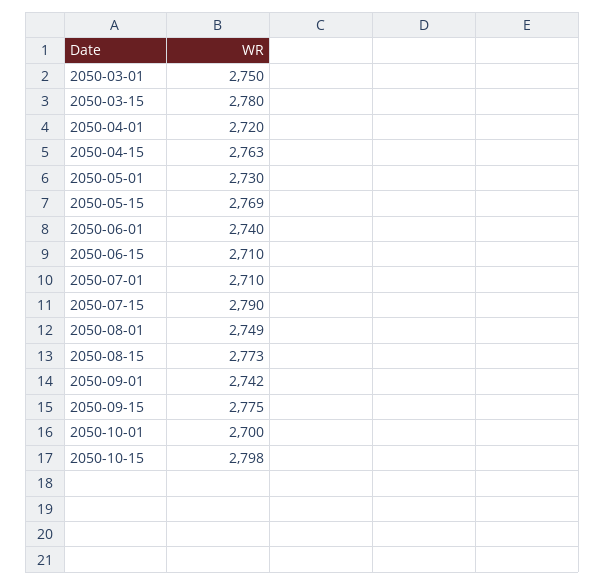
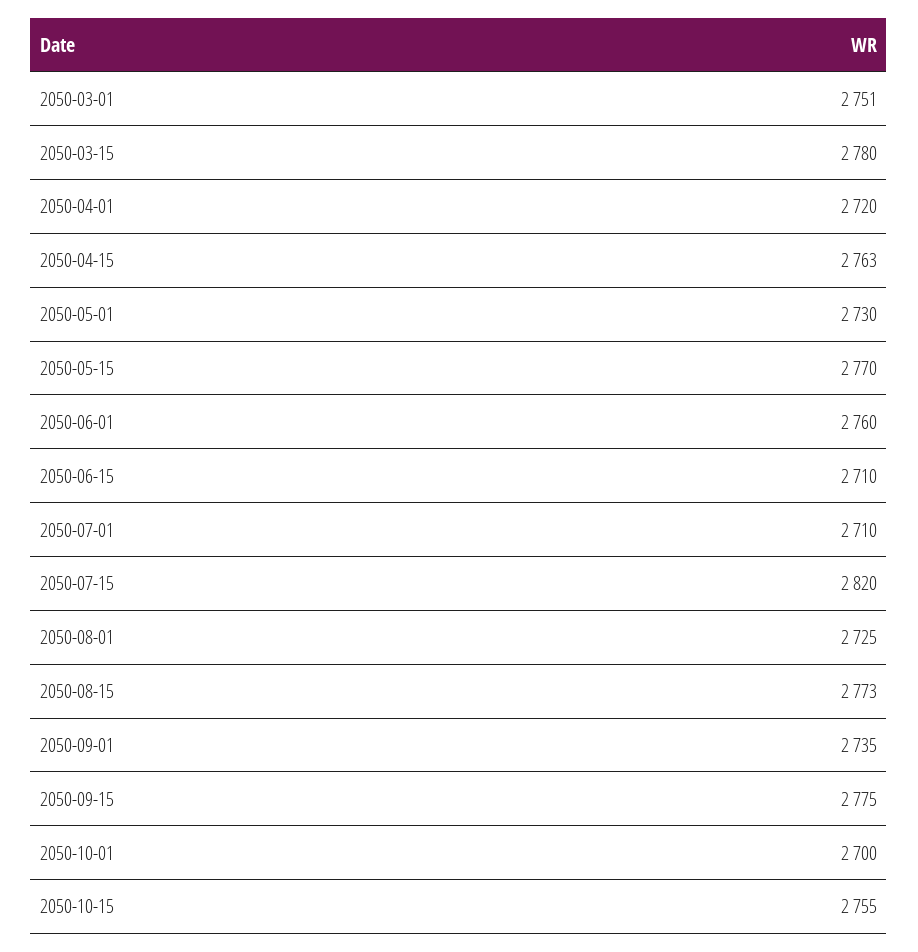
  {
-   "2050-03-01": 2750,
+   "2050-03-01": 2751,
    "2050-03-15": 2780,
    "2050-04-01": 2720,
    "2050-04-15": 2763,
    "2050-05-01": 2730,
-   "2050-05-15": 2769,
+   "2050-05-15": 2770,
-   "2050-06-01": 2740,
+   "2050-06-01": 2760,
    "2050-06-15": 2710,
    "2050-07-01": 2710,
-   "2050-07-15": 2790,
+   "2050-07-15": 2820,
-   "2050-08-01": 2749,
+   "2050-08-01": 2725,
    "2050-08-15": 2773,
-   "2050-09-01": 2742,
+   "2050-09-01": 2735,
    "2050-09-15": 2775,
    "2050-10-01": 2700,
-   "2050-10-15": 2798
+   "2050-10-15": 2755
  }

